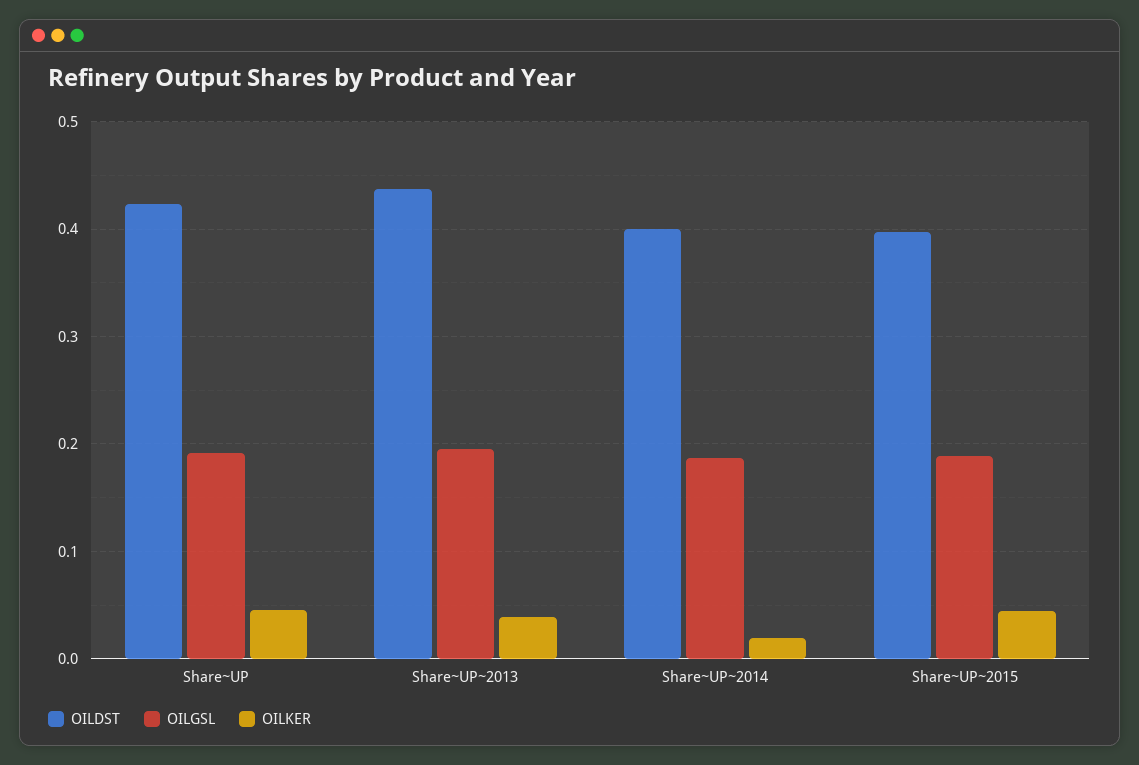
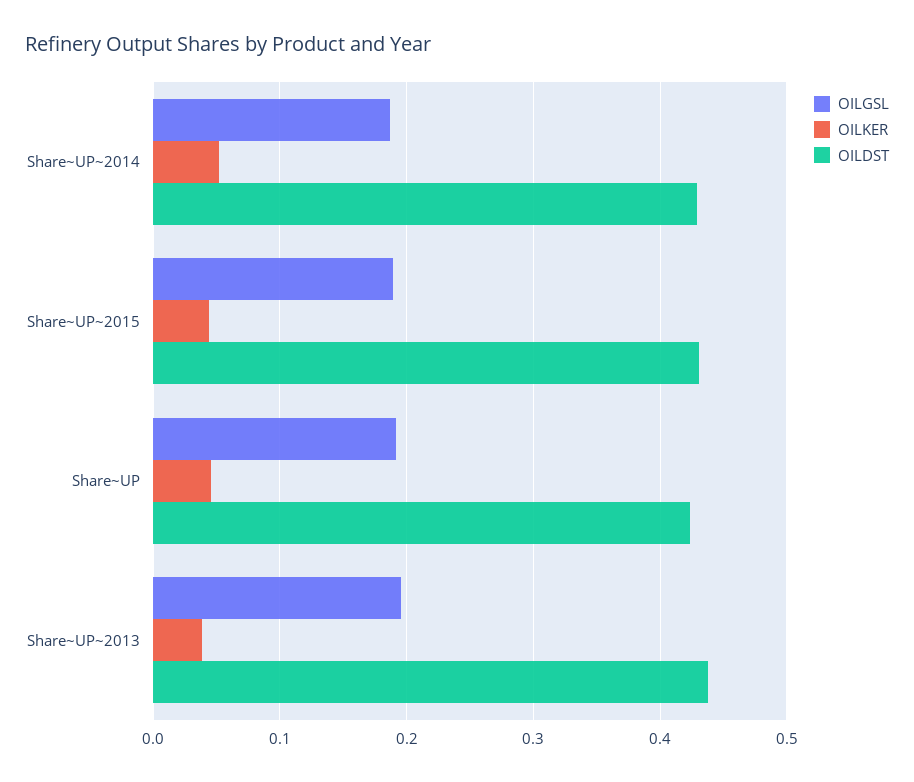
  {
    "OILDST": {
      "Share~UP": 0.42,
      "Share~UP~2013": 0.44,
-     "Share~UP~2014": 0.4,
+     "Share~UP~2014": 0.43,
-     "Share~UP~2015": 0.4
+     "Share~UP~2015": 0.43
    },
    "OILGSL": {
      "Share~UP": 0.19,
      "Share~UP~2013": 0.2,
      "Share~UP~2014": 0.19,
      "Share~UP~2015": 0.19
    },
    "OILKER": {
      "Share~UP": 0.05,
      "Share~UP~2013": 0.04,
-     "Share~UP~2014": 0.02,
+     "Share~UP~2014": 0.05,
      "Share~UP~2015": 0.04
    }
  }

